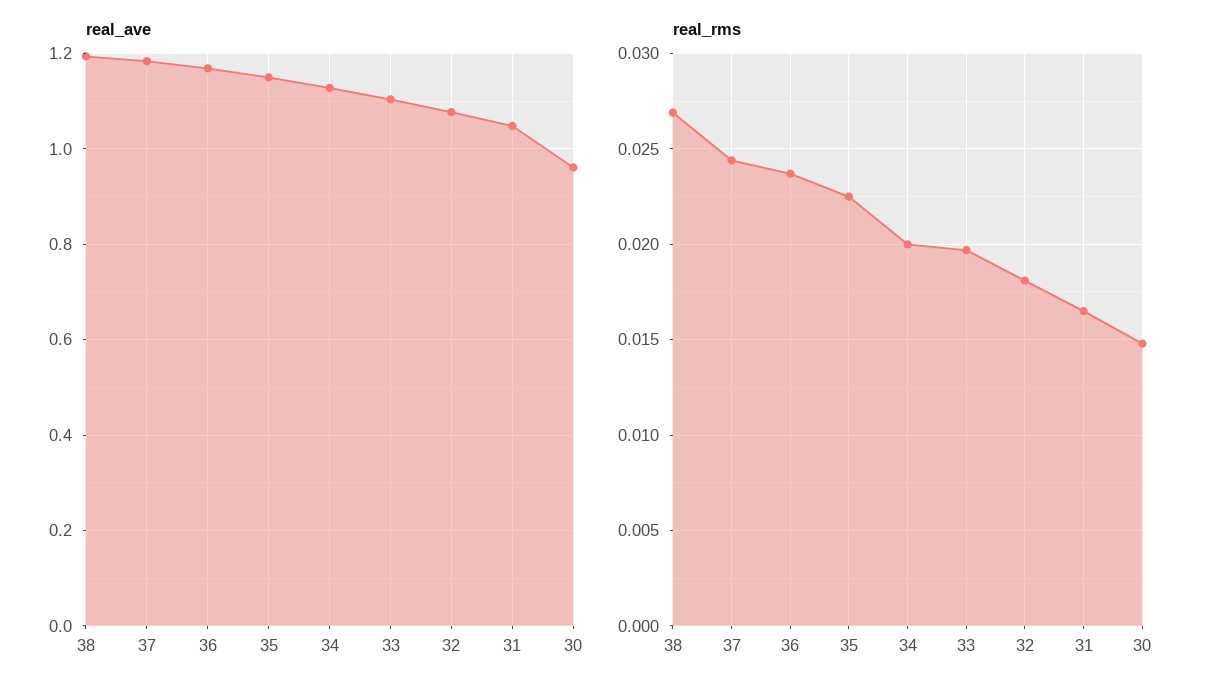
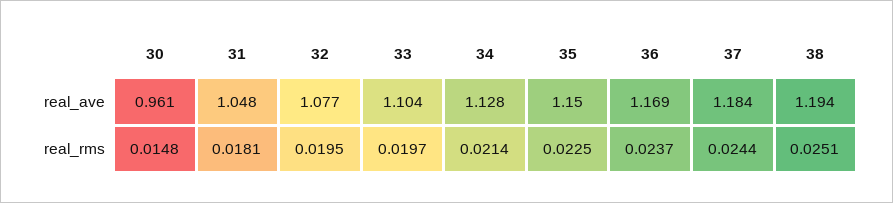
  {
    "real_ave": {
      "38": 1.194,
      "37": 1.184,
      "36": 1.169,
      "35": 1.15,
      "34": 1.128,
      "33": 1.104,
      "32": 1.077,
      "31": 1.048,
      "30": 0.961
    },
    "real_rms": {
-     "38": 0.027,
+     "38": 0.0251,
      "37": 0.0244,
      "36": 0.0237,
      "35": 0.0225,
-     "34": 0.02,
+     "34": 0.0214,
      "33": 0.0197,
-     "32": 0.018,
+     "32": 0.0195,
-     "31": 0.0165,
+     "31": 0.0181,
      "30": 0.0148
    }
  }

